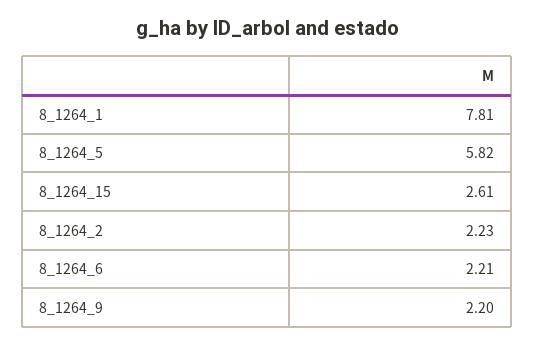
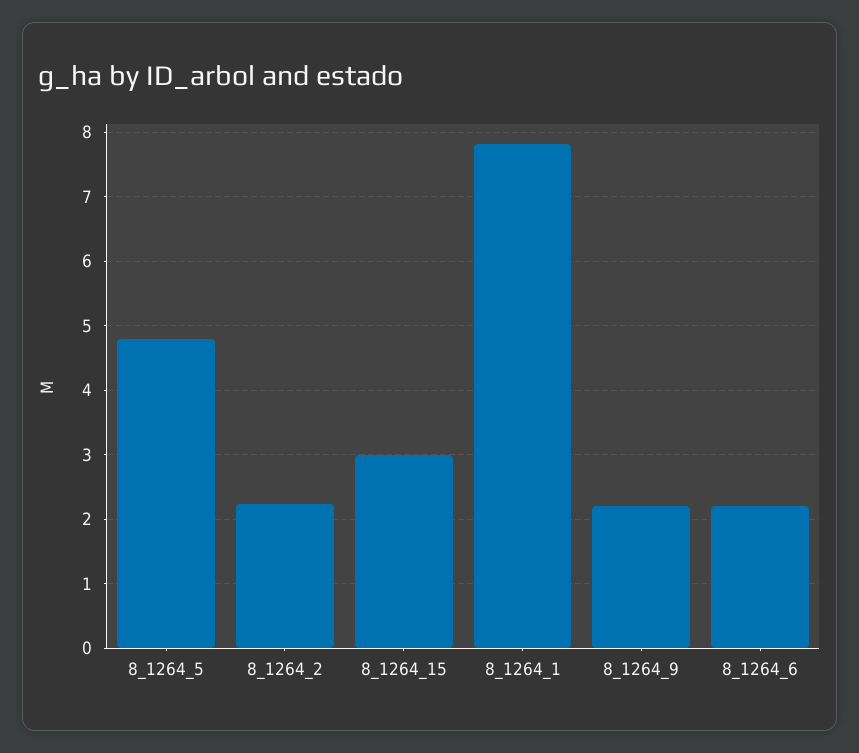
  {
    "8_1264_1": 7.81,
-   "8_1264_5": 5.82,
+   "8_1264_5": 4.8,
-   "8_1264_15": 2.61,
+   "8_1264_15": 3,
    "8_1264_2": 2.23,
    "8_1264_6": 2.21,
    "8_1264_9": 2.2
  }

